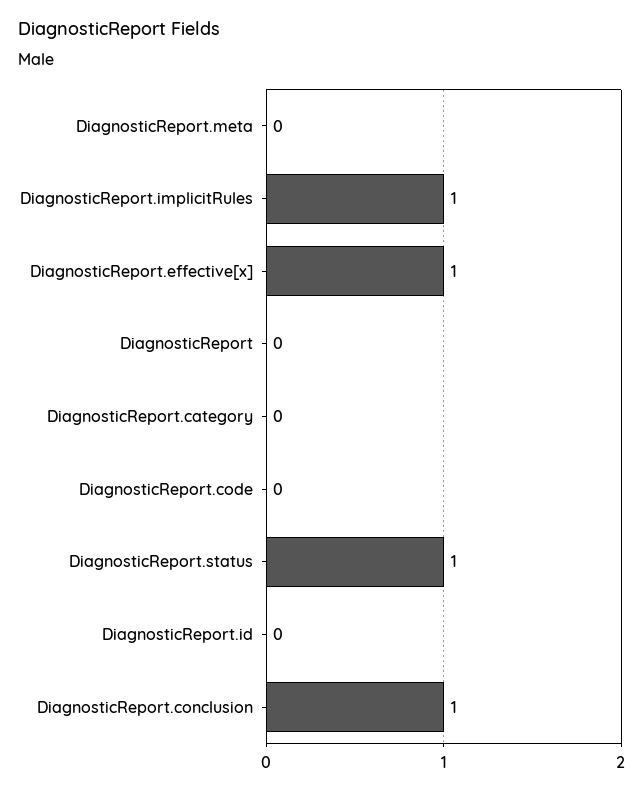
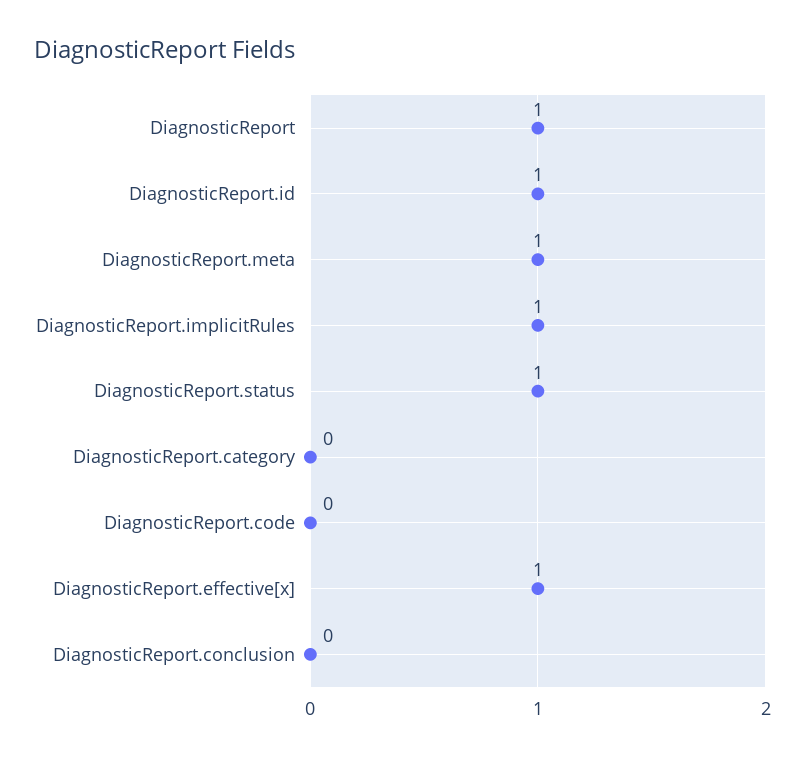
  {
-   "DiagnosticReport.meta": 0,
+   "DiagnosticReport.meta": 1,
    "DiagnosticReport.implicitRules": 1,
    "DiagnosticReport.effective[x]": 1,
-   "DiagnosticReport": 0,
+   "DiagnosticReport": 1,
    "DiagnosticReport.category": 0,
    "DiagnosticReport.code": 0,
    "DiagnosticReport.status": 1,
-   "DiagnosticReport.id": 0,
+   "DiagnosticReport.id": 1,
-   "DiagnosticReport.conclusion": 1
+   "DiagnosticReport.conclusion": 0
  }

